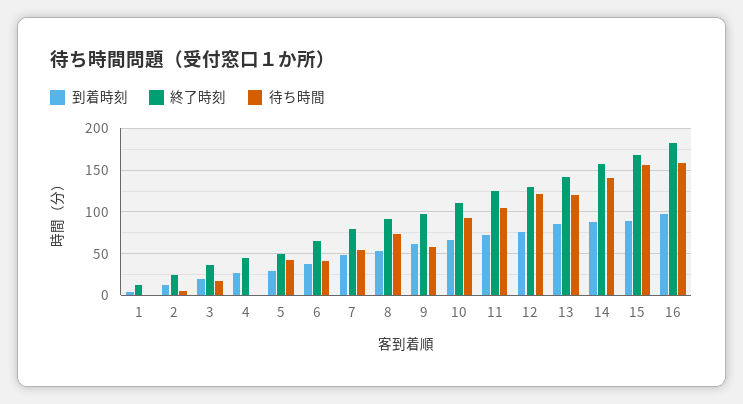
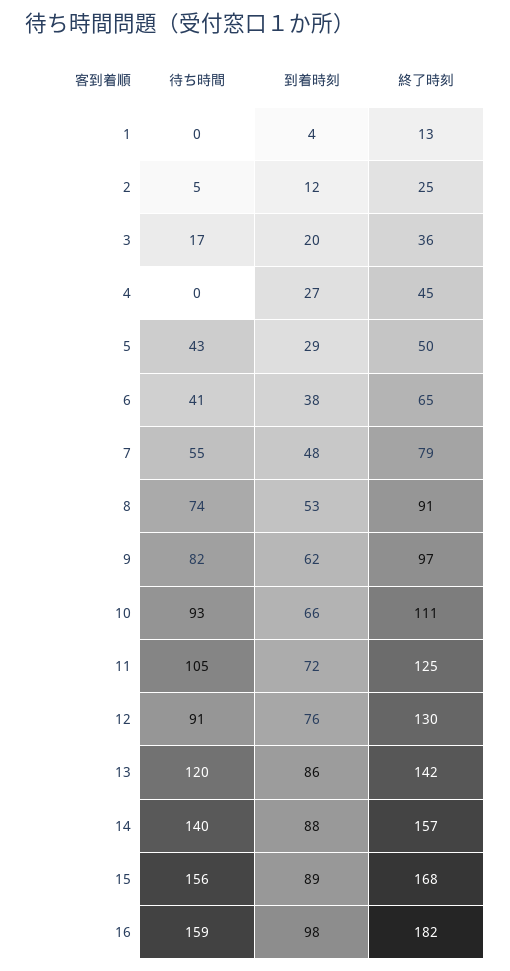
  {
    "到着時刻": {
      "1": 4,
      "2": 12,
      "3": 20,
      "4": 27,
      "5": 29,
      "6": 38,
      "7": 48,
      "8": 53,
      "9": 62,
      "10": 66,
      "11": 72,
      "12": 76,
      "13": 86,
      "14": 88,
      "15": 89,
      "16": 98
    },
    "終了時刻": {
      "1": 13,
      "2": 25,
      "3": 36,
      "4": 45,
      "5": 50,
      "6": 65,
      "7": 79,
      "8": 91,
      "9": 97,
      "10": 111,
      "11": 125,
      "12": 130,
      "13": 142,
      "14": 157,
      "15": 168,
      "16": 182
    },
    "待ち時間": {
      "1": 0,
      "2": 5,
      "3": 17,
      "4": 0,
      "5": 43,
      "6": 41,
      "7": 55,
      "8": 74,
-     "9": 60,
+     "9": 82,
      "10": 93,
      "11": 105,
-     "12": 120,
+     "12": 91,
      "13": 120,
      "14": 140,
      "15": 156,
      "16": 159
    }
  }

